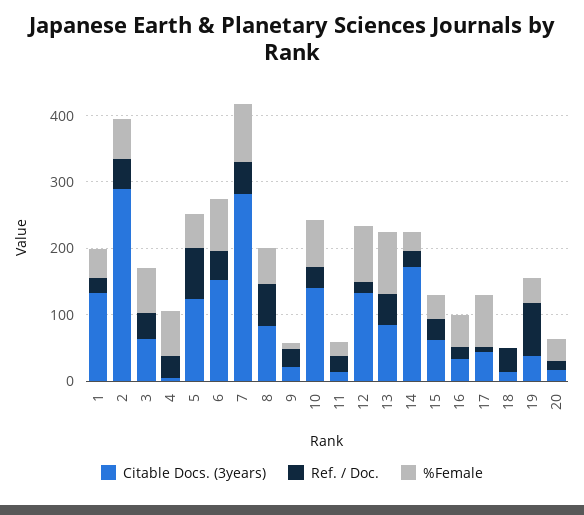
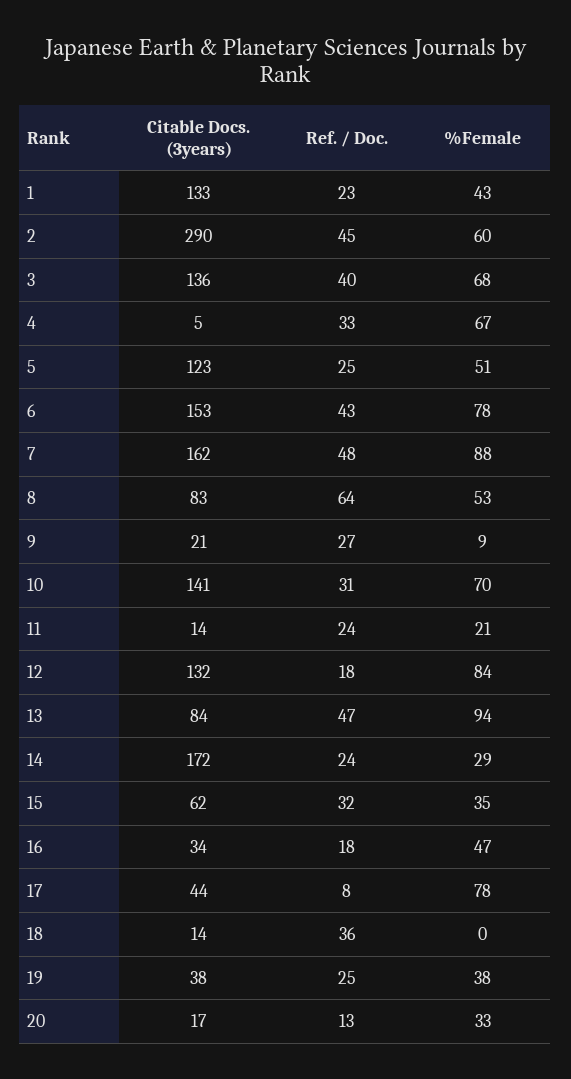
  {
    "Citable Docs. (3years)": {
      "1": 133,
      "2": 290,
-     "3": 60,
+     "3": 136,
      "4": 5,
      "5": 123,
      "6": 153,
-     "7": 280,
+     "7": 162,
      "8": 83,
      "9": 21,
      "10": 141,
      "11": 14,
      "12": 132,
      "13": 84,
      "14": 172,
      "15": 62,
      "16": 34,
      "17": 44,
      "18": 14,
      "19": 38,
      "20": 17
    },
    "Ref. / Doc.": {
      "1": 23,
      "2": 45,
      "3": 40,
      "4": 33,
-     "5": 80,
+     "5": 25,
      "6": 43,
      "7": 48,
      "8": 64,
      "9": 27,
      "10": 31,
      "11": 24,
      "12": 18,
      "13": 47,
      "14": 24,
      "15": 32,
      "16": 18,
      "17": 8,
      "18": 36,
-     "19": 80,
+     "19": 25,
      "20": 13
    },
    "%Female": {
      "1": 43,
      "2": 60,
      "3": 68,
      "4": 67,
      "5": 51,
      "6": 78,
      "7": 88,
      "8": 53,
      "9": 9,
      "10": 70,
      "11": 21,
      "12": 84,
      "13": 94,
      "14": 29,
      "15": 35,
      "16": 47,
      "17": 78,
      "18": 0,
      "19": 38,
      "20": 33
    }
  }

